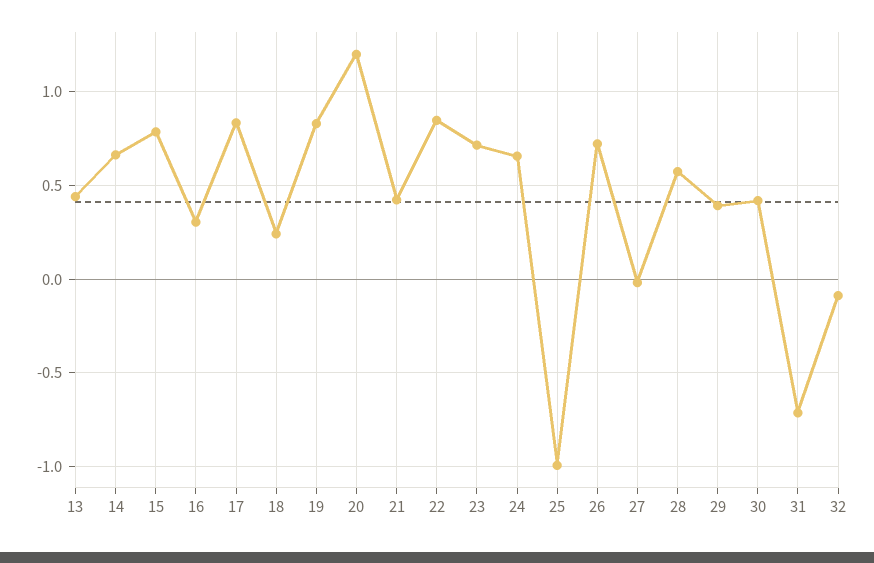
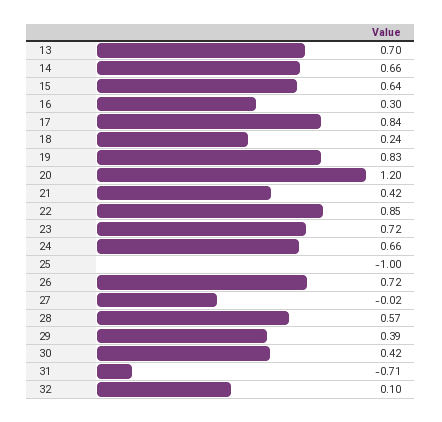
  {
-   "13": 0.45,
+   "13": 0.7,
    "14": 0.66,
-   "15": 0.8,
+   "15": 0.64,
    "16": 0.3,
    "17": 0.84,
    "18": 0.24,
    "19": 0.83,
    "20": 1.2,
    "21": 0.42,
    "22": 0.85,
    "23": 0.72,
    "24": 0.66,
    "25": -1,
    "26": 0.72,
    "27": -0.02,
    "28": 0.57,
    "29": 0.39,
    "30": 0.42,
    "31": -0.71,
-   "32": -0.1
+   "32": 0.1
  }

